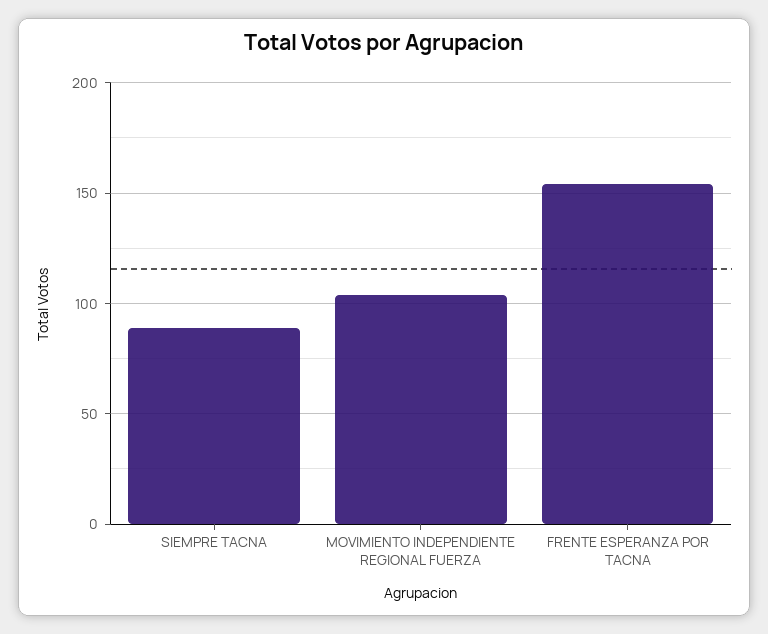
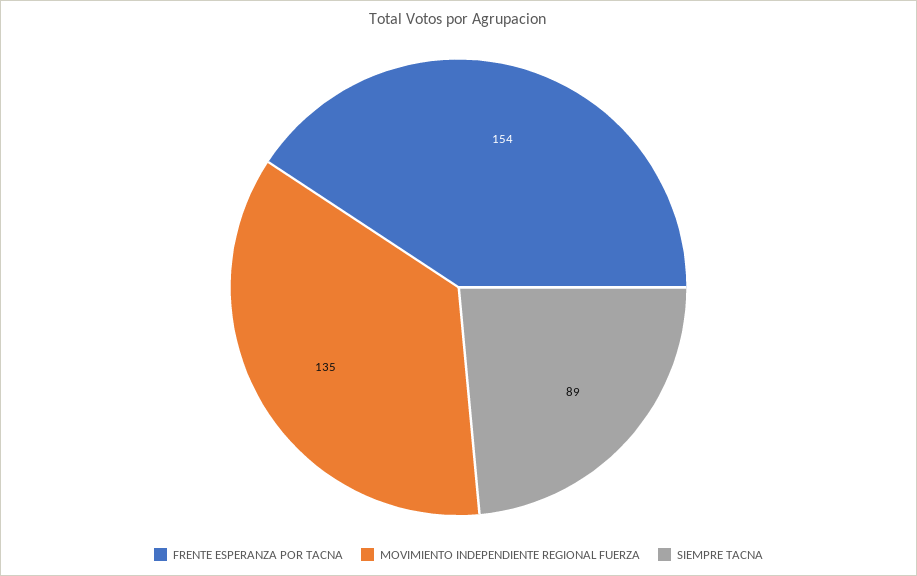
  {
    "SIEMPRE TACNA": 89,
-   "MOVIMIENTO INDEPENDIENTE REGIONAL FUERZA": 105,
+   "MOVIMIENTO INDEPENDIENTE REGIONAL FUERZA": 135,
    "FRENTE ESPERANZA POR TACNA": 154
  }

